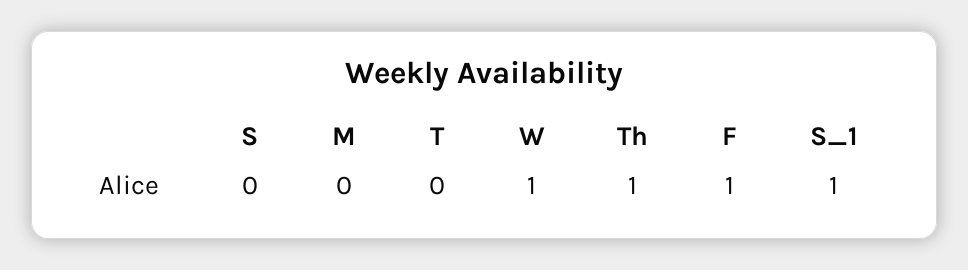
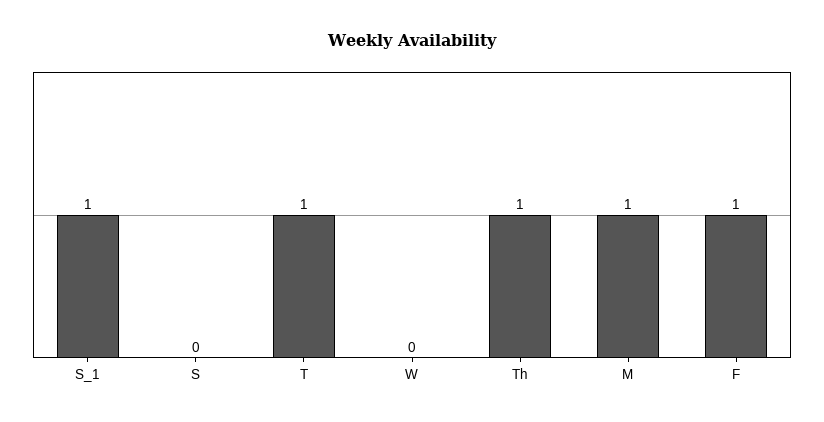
  {
    "S": 0,
-   "M": 0,
+   "M": 1,
-   "T": 0,
+   "T": 1,
-   "W": 1,
+   "W": 0,
    "Th": 1,
    "F": 1,
    "S_1": 1
  }

